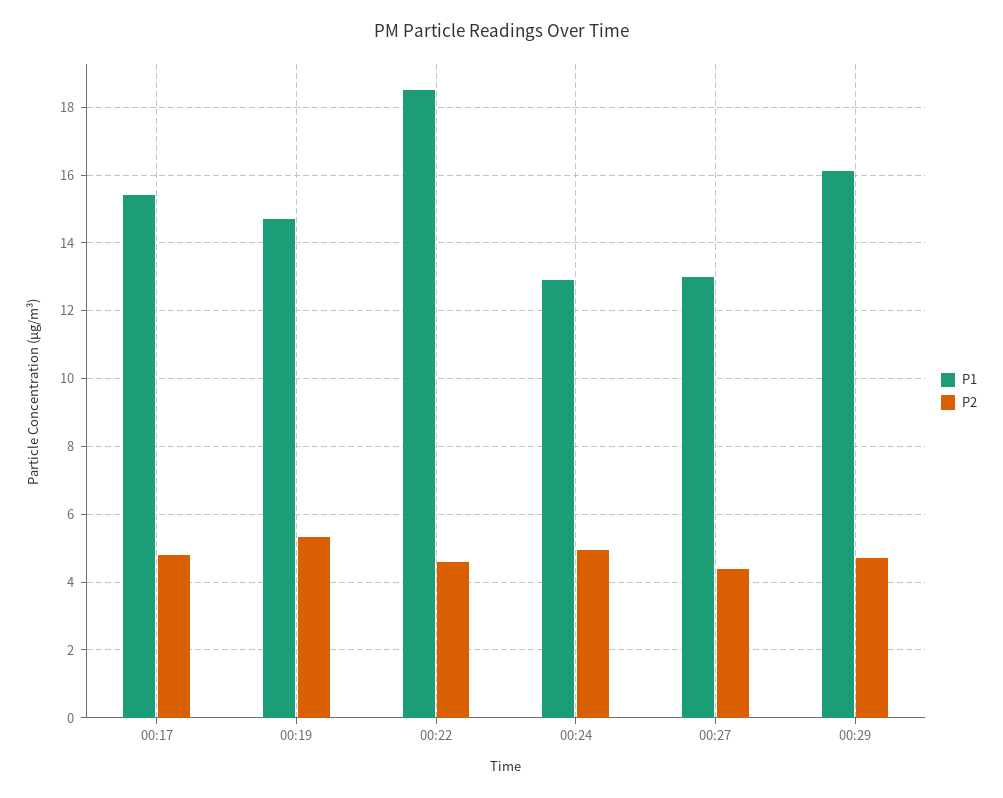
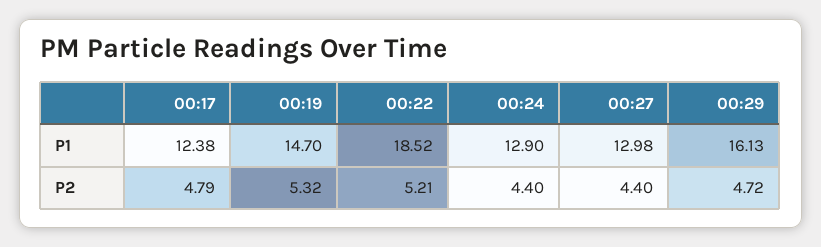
  {
    "P1": {
-     "00:17": 15.4,
+     "00:17": 12.38,
      "00:19": 14.7,
      "00:22": 18.52,
      "00:24": 12.9,
      "00:27": 12.98,
      "00:29": 16.13
    },
    "P2": {
      "00:17": 4.79,
      "00:19": 5.32,
-     "00:22": 4.6,
+     "00:22": 5.21,
-     "00:24": 5,
+     "00:24": 4.4,
      "00:27": 4.4,
      "00:29": 4.72
    }
  }

